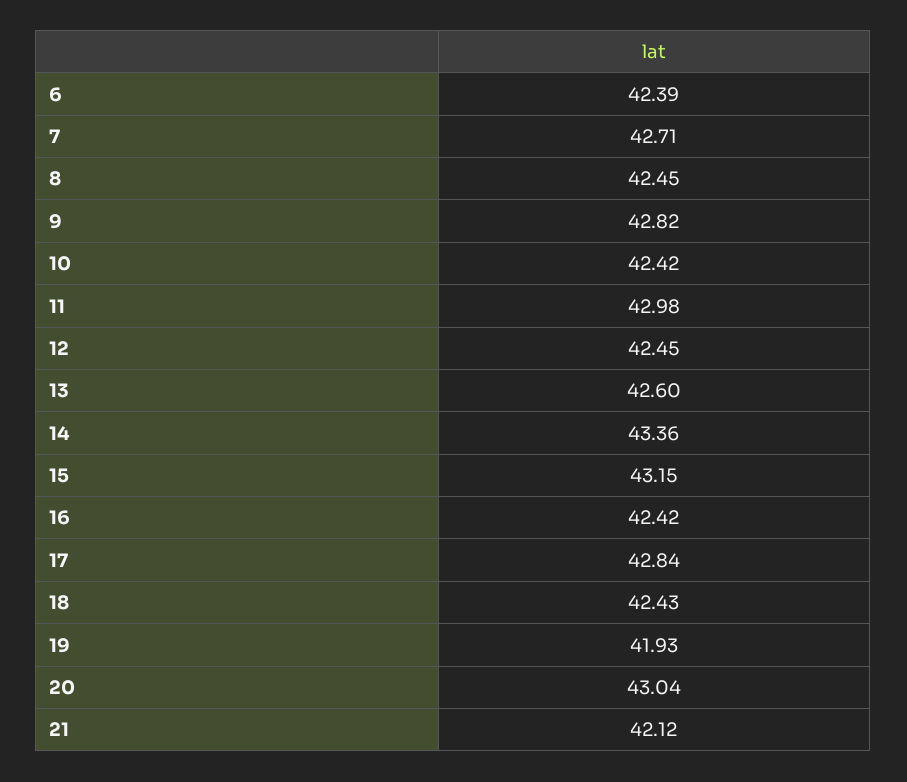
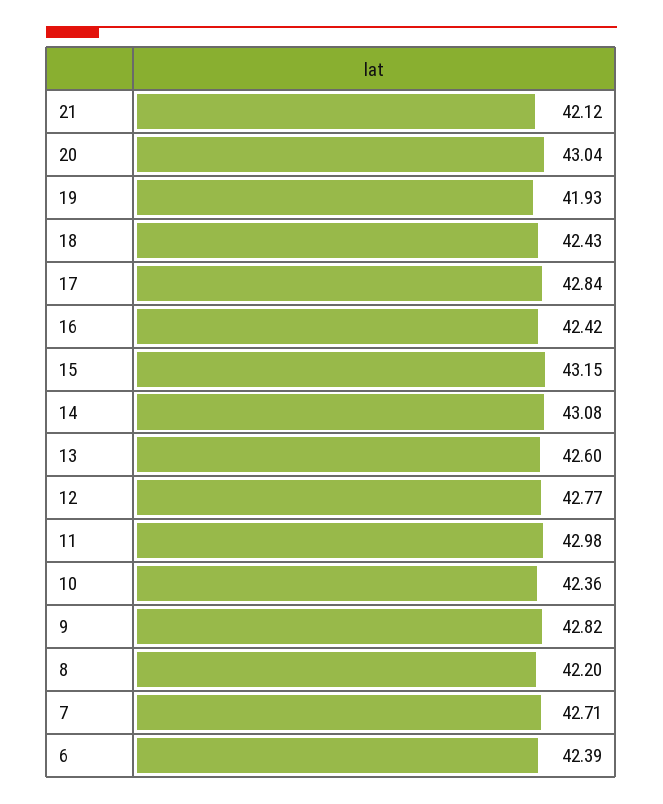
  {
    "6": 42.39,
    "7": 42.71,
-   "8": 42.45,
+   "8": 42.2,
    "9": 42.82,
-   "10": 42.42,
+   "10": 42.36,
    "11": 42.98,
-   "12": 42.45,
+   "12": 42.77,
    "13": 42.6,
-   "14": 43.36,
+   "14": 43.08,
    "15": 43.15,
    "16": 42.42,
    "17": 42.84,
    "18": 42.43,
    "19": 41.93,
    "20": 43.04,
    "21": 42.12
  }

